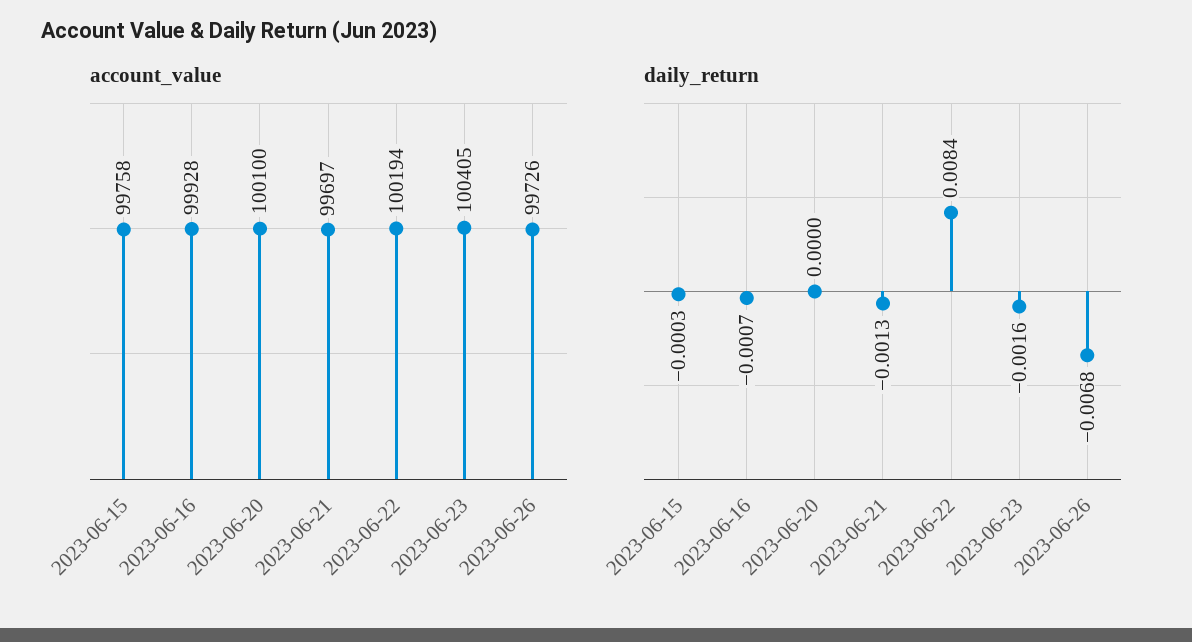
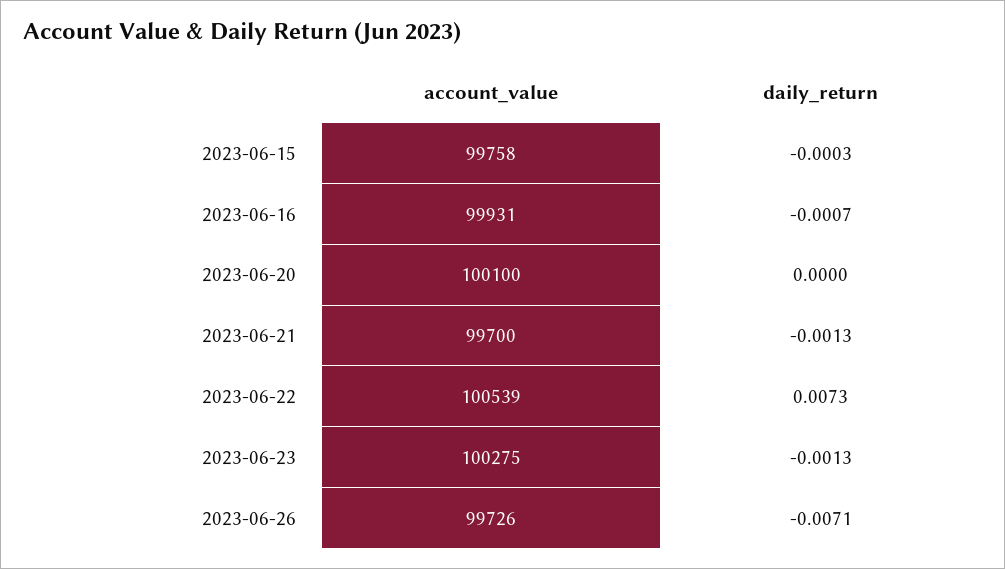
  {
    "account_value": {
      "2023-06-15": 99758,
-     "2023-06-16": 99928,
+     "2023-06-16": 99931,
      "2023-06-20": 100100,
-     "2023-06-21": 99697,
+     "2023-06-21": 99700,
-     "2023-06-22": 100194,
+     "2023-06-22": 100539,
-     "2023-06-23": 100405,
+     "2023-06-23": 100275,
      "2023-06-26": 99726
    },
    "daily_return": {
      "2023-06-15": -0.0003,
      "2023-06-16": -0.0007,
      "2023-06-20": 0,
      "2023-06-21": -0.0013,
-     "2023-06-22": 0.0084,
+     "2023-06-22": 0.0073,
-     "2023-06-23": -0.0016,
+     "2023-06-23": -0.0013,
-     "2023-06-26": -0.0068
+     "2023-06-26": -0.0071
    }
  }

